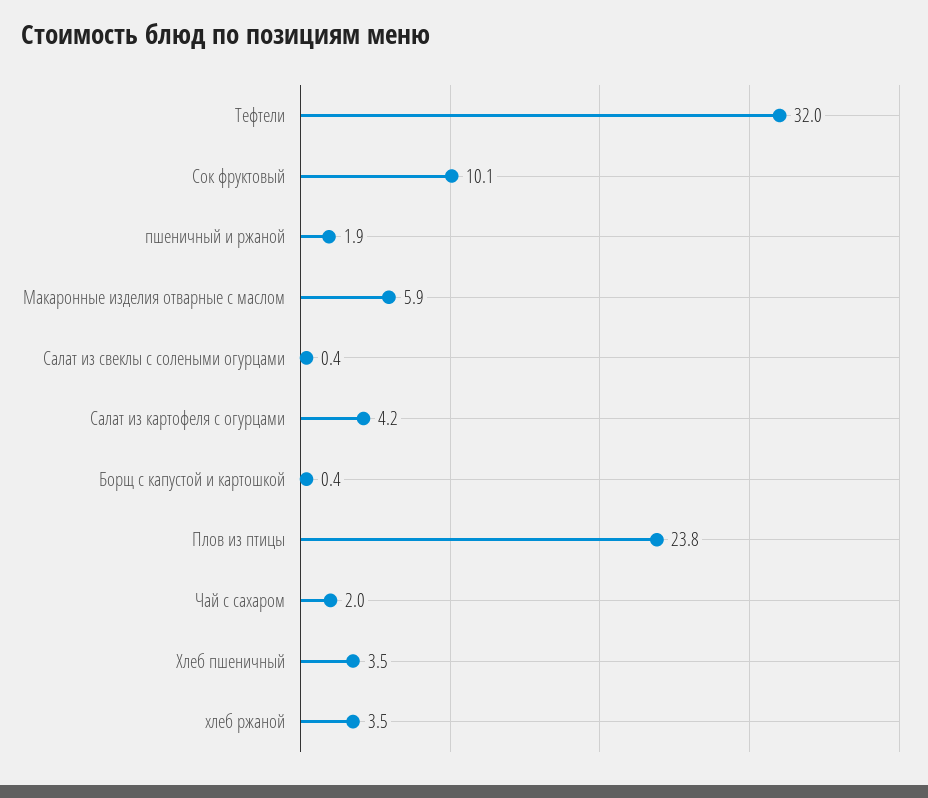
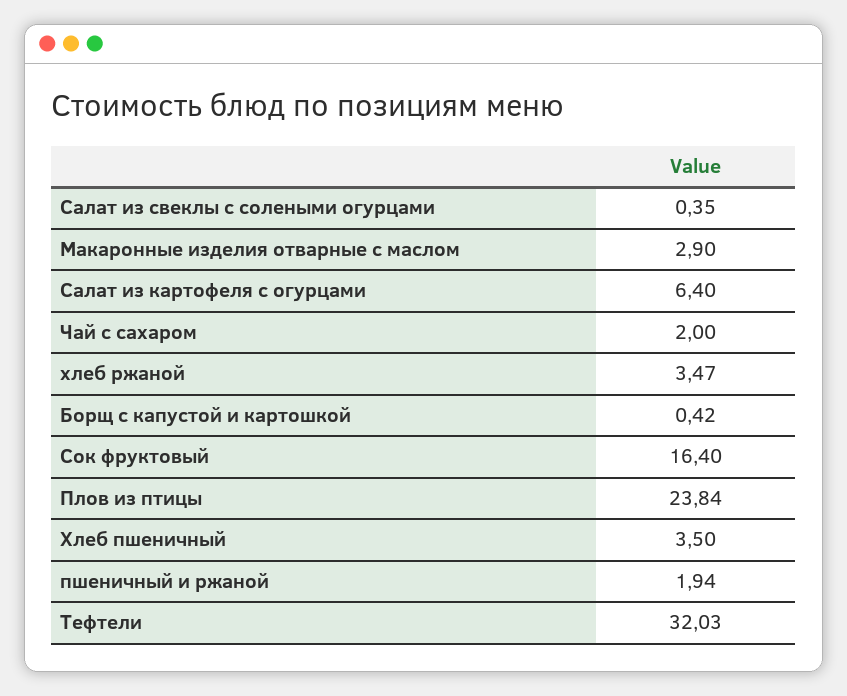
  {
    "Тефтели": 32.03,
-   "Сок фруктовый": 10.1,
+   "Сок фруктовый": 16.4,
    "пшеничный и ржаной": 1.94,
-   "Макаронные изделия отварные с маслом": 5.9,
+   "Макаронные изделия отварные с маслом": 2.9,
    "Салат из свеклы с солеными огурцами": 0.35,
-   "Салат из картофеля с огурцами": 4.2,
+   "Салат из картофеля с огурцами": 6.4,
    "Борщ с капустой и картошкой": 0.42,
    "Плов из птицы": 23.84,
    "Чай с сахаром": 2,
    "Хлеб пшеничный": 3.5,
    "хлеб ржаной": 3.47
  }

